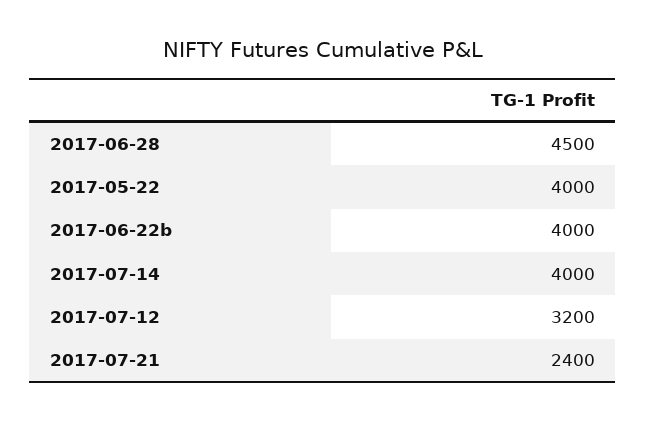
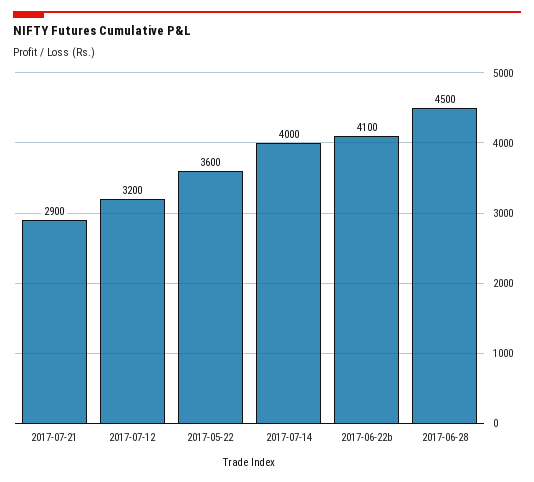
  {
    "2017-06-28": 4500,
-   "2017-05-22": 4000,
+   "2017-05-22": 3600,
-   "2017-06-22b": 4000,
+   "2017-06-22b": 4100,
    "2017-07-14": 4000,
    "2017-07-12": 3200,
-   "2017-07-21": 2400
+   "2017-07-21": 2900
  }

